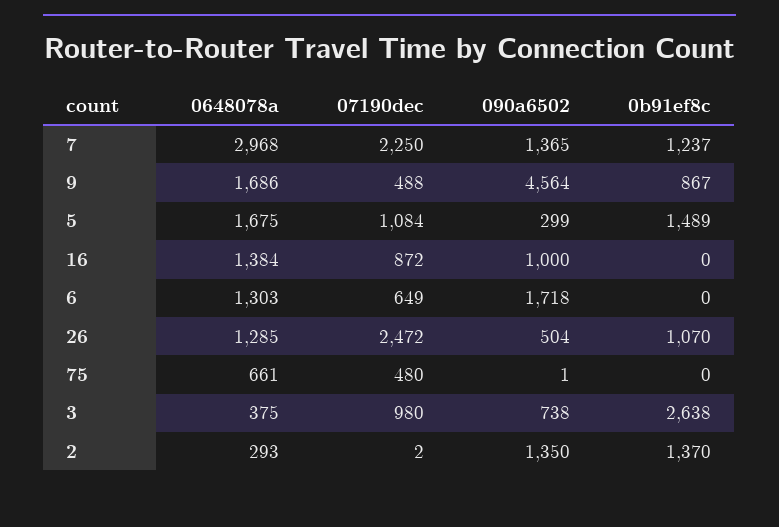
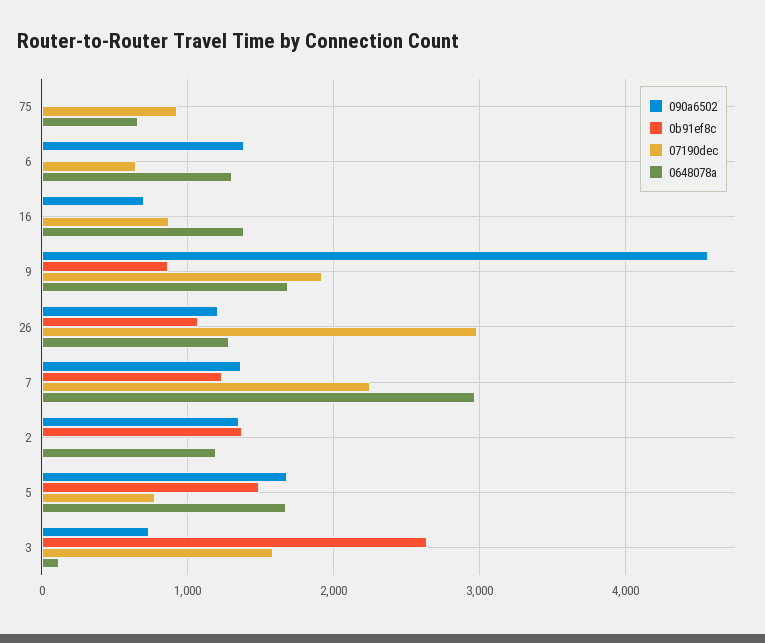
  {
    "0648078a": {
      "7": 2968,
      "9": 1686,
      "5": 1675,
      "16": 1384,
      "6": 1303,
      "26": 1285,
      "75": 661,
-     "3": 375,
+     "3": 100,
-     "2": 293
+     "2": 1200
    },
    "07190dec": {
      "7": 2250,
-     "9": 488,
+     "9": 1900,
-     "5": 1084,
+     "5": 800,
      "16": 872,
      "6": 649,
-     "26": 2472,
+     "26": 3000,
-     "75": 480,
+     "75": 900,
-     "3": 980,
+     "3": 1600,
      "2": 2
    },
    "090a6502": {
      "7": 1365,
      "9": 4564,
-     "5": 299,
+     "5": 1700,
-     "16": 1000,
+     "16": 700,
-     "6": 1718,
+     "6": 1400,
-     "26": 504,
+     "26": 1200,
      "75": 1,
      "3": 738,
      "2": 1350
    },
    "0b91ef8c": {
      "7": 1237,
      "9": 867,
      "5": 1489,
      "16": 0,
      "6": 0,
      "26": 1070,
      "75": 0,
      "3": 2638,
      "2": 1370
    }
  }

